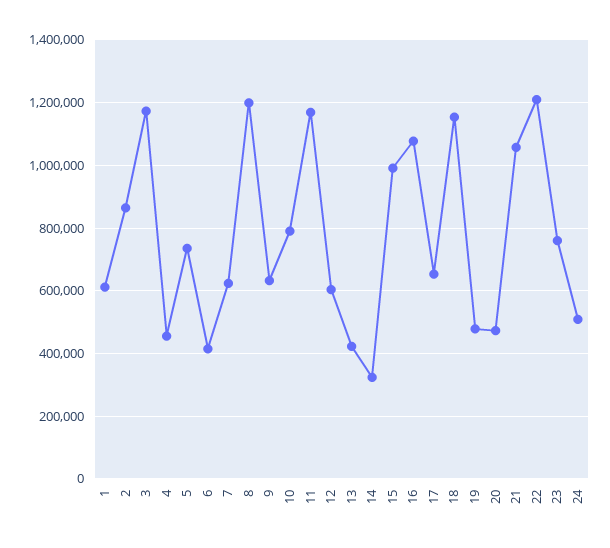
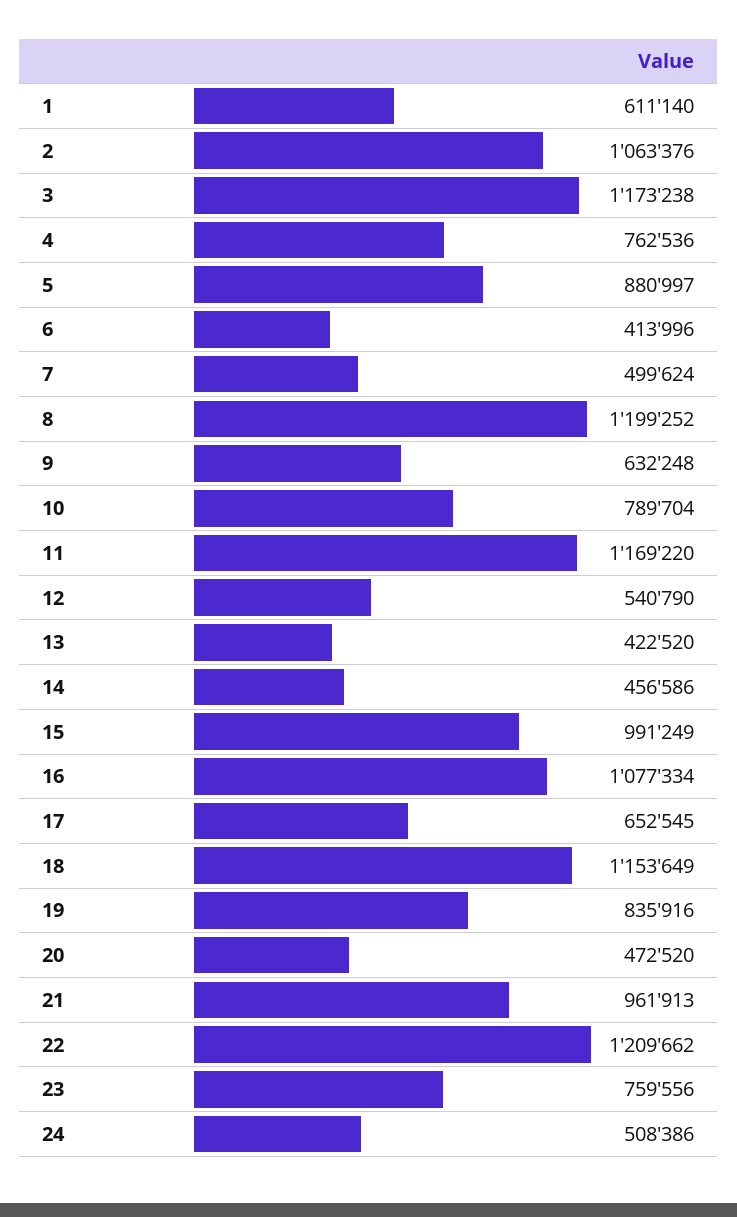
  {
    "1": 611140,
-   "2": 860000,
+   "2": 1063376,
    "3": 1173238,
-   "4": 460000,
+   "4": 762536,
-   "5": 740000,
+   "5": 880997,
    "6": 413996,
-   "7": 620000,
+   "7": 499624,
    "8": 1199252,
    "9": 632248,
    "10": 789704,
    "11": 1169220,
-   "12": 600000,
+   "12": 540790,
    "13": 422520,
-   "14": 320000,
+   "14": 456586,
    "15": 991249,
    "16": 1077334,
    "17": 652545,
    "18": 1153649,
-   "19": 480000,
+   "19": 835916,
    "20": 472520,
-   "21": 1060000,
+   "21": 961913,
    "22": 1209662,
    "23": 759556,
    "24": 508386
  }

